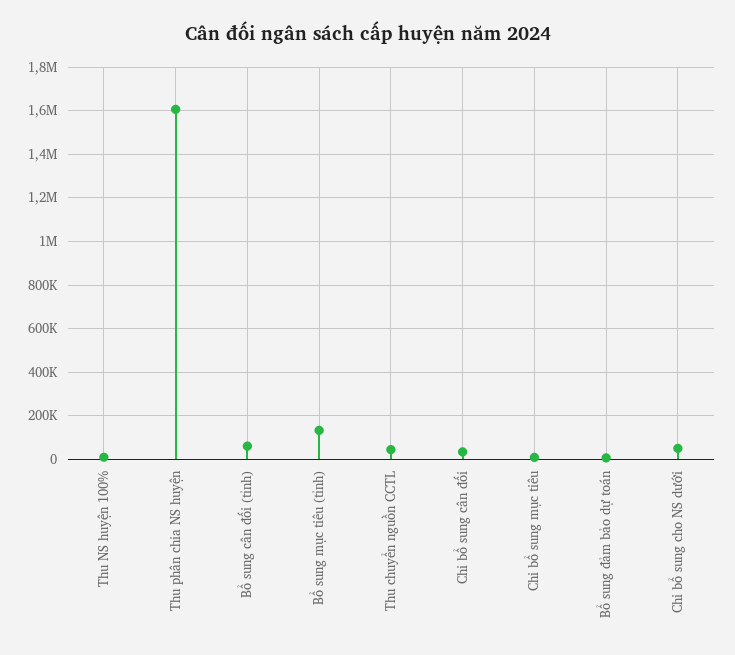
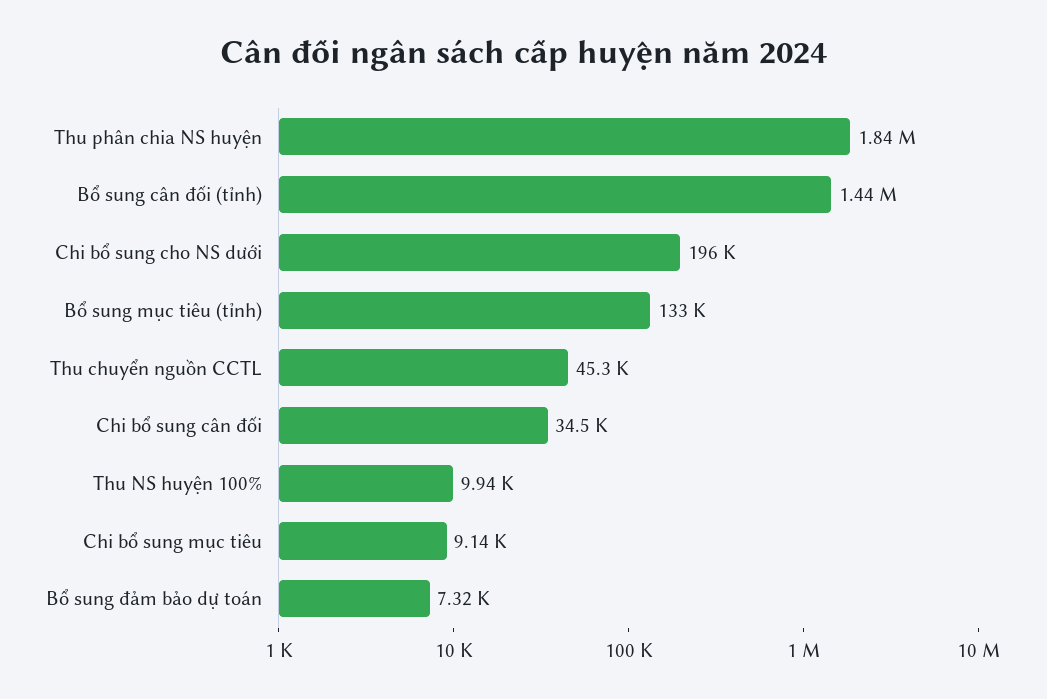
  {
    "Thu NS huyện 100%": 9940,
-   "Thu phân chia NS huyện": 1600000,
+   "Thu phân chia NS huyện": 1840000,
-   "Bổ sung cân đối (tỉnh)": 50000,
+   "Bổ sung cân đối (tỉnh)": 1440000,
    "Bổ sung mục tiêu (tỉnh)": 133000,
    "Thu chuyển nguồn CCTL": 45300,
    "Chi bổ sung cân đối": 34500,
    "Chi bổ sung mục tiêu": 9140,
    "Bổ sung đảm bảo dự toán": 7320,
-   "Chi bổ sung cho NS dưới": 50000
+   "Chi bổ sung cho NS dưới": 196000
  }

